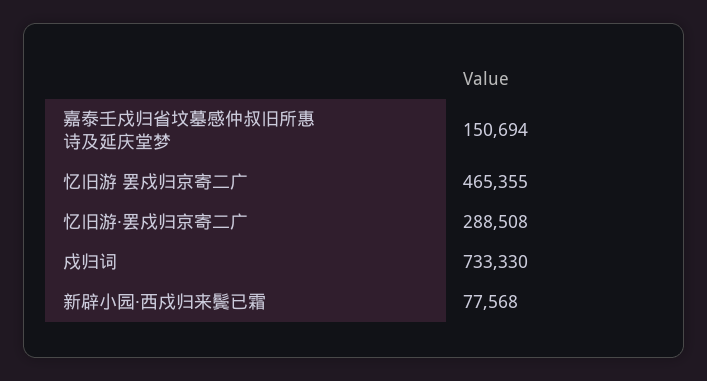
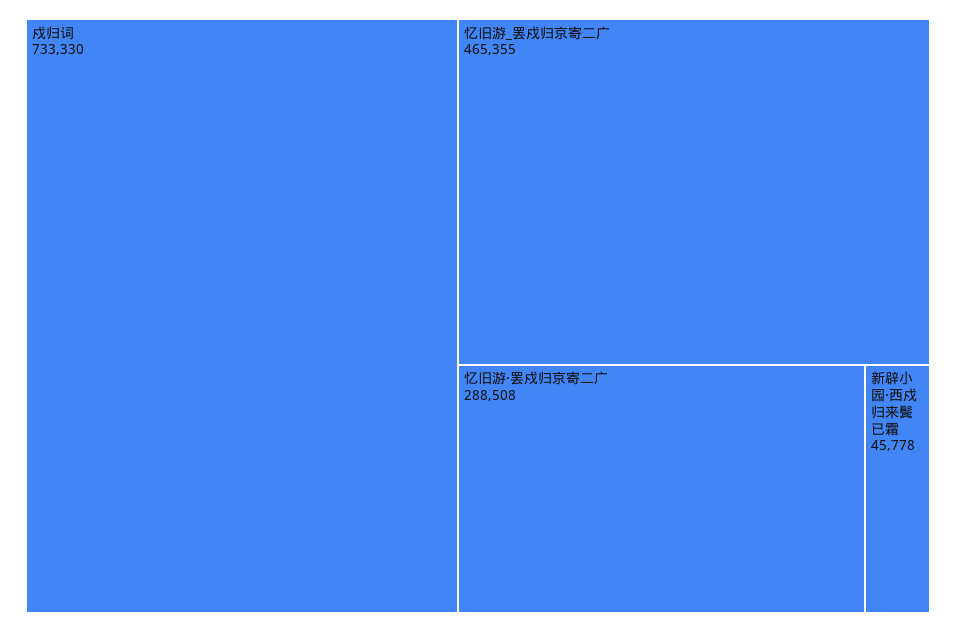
  {
-   "嘉泰壬戍归省坟墓感仲叔旧所惠诗及延庆堂梦": 150694,
    "忆旧游 罢戍归京寄二广": 465355,
    "忆旧游·罢戍归京寄二广": 288508,
    "戍归词": 733330,
-   "新辟小园·西戍归来鬓已霜": 77568
+   "新辟小园·西戍归来鬓已霜": 45778
  }

